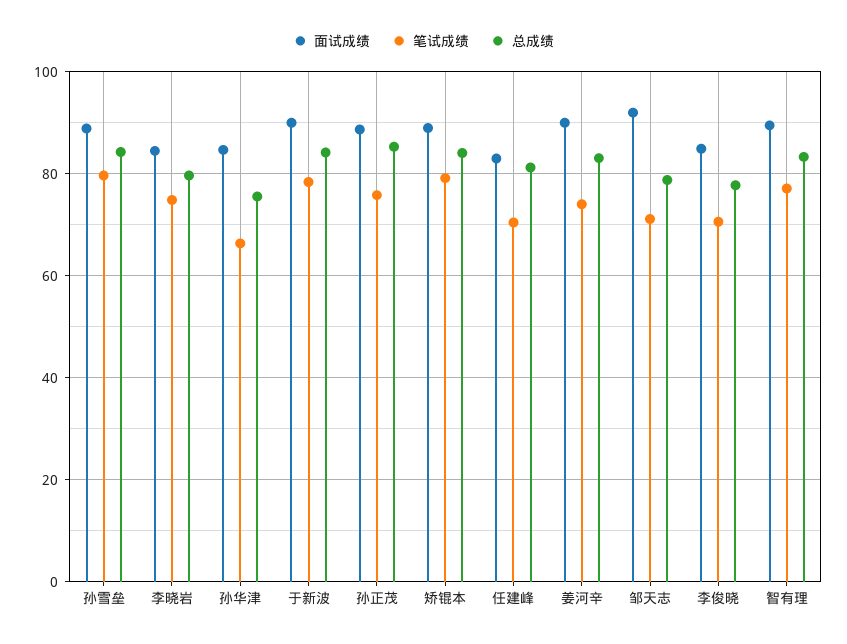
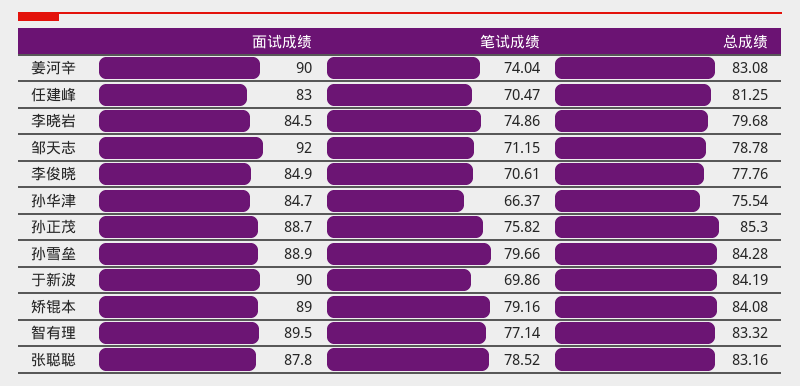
  {
    "面试成绩": {
      "孙雪垒": 88.9,
      "李晓岩": 84.5,
      "孙华津": 84.7,
      "于新波": 90,
      "孙正茂": 88.7,
      "矫锟本": 89,
      "任建峰": 83,
      "姜河辛": 90,
      "邹天志": 92,
      "李俊晓": 84.9,
-     "智有理": 89.5
+     "智有理": 89.5,
+     "张聪聪": 87.8
    },
    "笔试成绩": {
      "孙雪垒": 79.66,
      "李晓岩": 74.86,
      "孙华津": 66.37,
-     "于新波": 78,
+     "于新波": 69.86,
      "孙正茂": 75.82,
      "矫锟本": 79.16,
      "任建峰": 70.47,
      "姜河辛": 74.04,
      "邹天志": 71.15,
      "李俊晓": 70.61,
-     "智有理": 77.14
+     "智有理": 77.14,
+     "张聪聪": 78.52
    },
    "总成绩": {
      "孙雪垒": 84.28,
      "李晓岩": 79.68,
      "孙华津": 75.54,
      "于新波": 84.19,
      "孙正茂": 85.3,
      "矫锟本": 84.08,
      "任建峰": 81.25,
      "姜河辛": 83.08,
      "邹天志": 78.78,
      "李俊晓": 77.76,
-     "智有理": 83.32
+     "智有理": 83.32,
+     "张聪聪": 83.16
    }
  }

